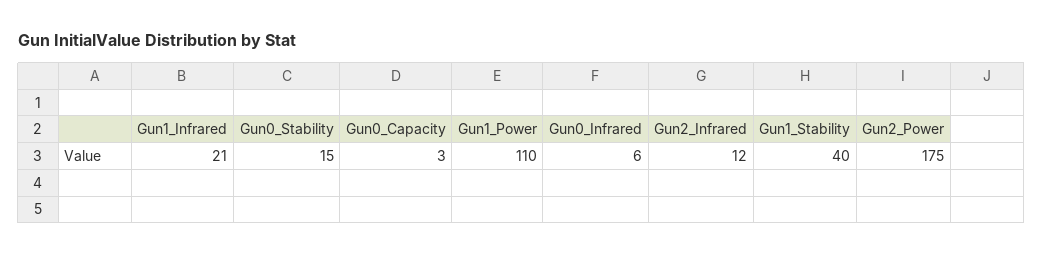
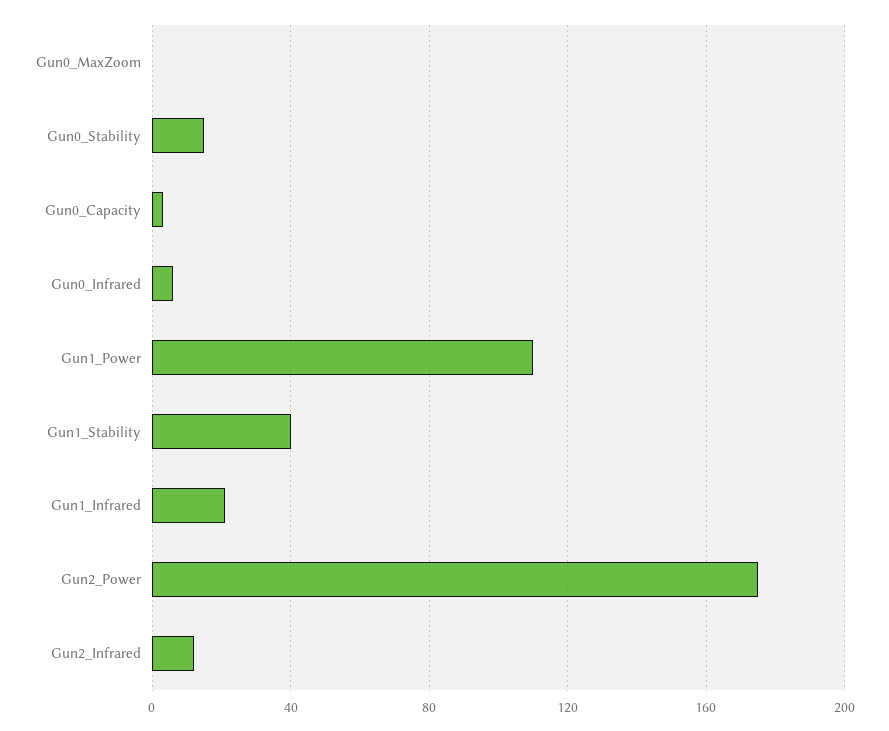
  {
    "Gun1_Infrared": 21,
    "Gun0_Stability": 15,
    "Gun0_Capacity": 3,
    "Gun1_Power": 110,
    "Gun0_Infrared": 6,
    "Gun2_Infrared": 12,
    "Gun1_Stability": 40,
-   "Gun2_Power": 175
+   "Gun2_Power": 175,
+   "Gun0_MaxZoom": 0
  }

